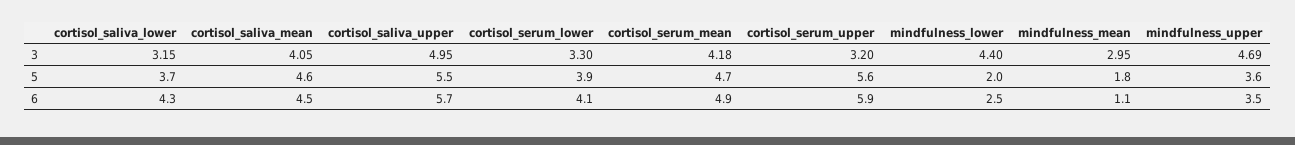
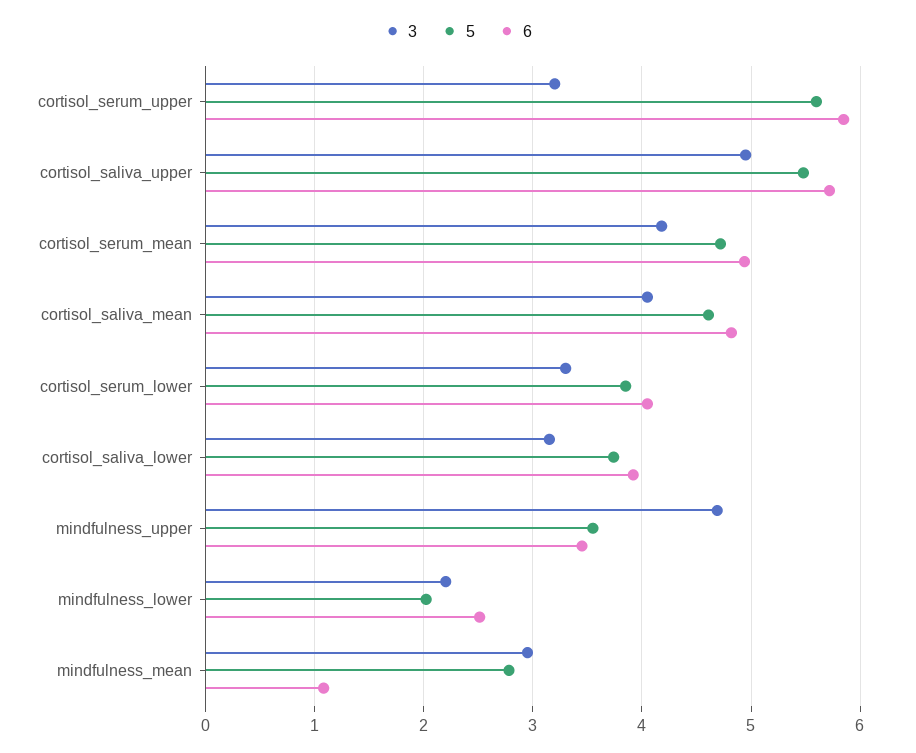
  {
    "3": {
      "cortisol_saliva_lower": 3.15,
      "cortisol_saliva_mean": 4.05,
      "cortisol_saliva_upper": 4.95,
      "cortisol_serum_lower": 3.3,
      "cortisol_serum_mean": 4.18,
      "cortisol_serum_upper": 3.2,
-     "mindfulness_lower": 4.4,
+     "mindfulness_lower": 2.2,
      "mindfulness_mean": 2.95,
      "mindfulness_upper": 4.69
    },
    "5": {
      "cortisol_saliva_lower": 3.7,
      "cortisol_saliva_mean": 4.6,
      "cortisol_saliva_upper": 5.5,
      "cortisol_serum_lower": 3.9,
      "cortisol_serum_mean": 4.7,
      "cortisol_serum_upper": 5.6,
      "mindfulness_lower": 2,
-     "mindfulness_mean": 1.8,
+     "mindfulness_mean": 2.8,
      "mindfulness_upper": 3.6
    },
    "6": {
-     "cortisol_saliva_lower": 4.3,
+     "cortisol_saliva_lower": 3.9,
-     "cortisol_saliva_mean": 4.5,
+     "cortisol_saliva_mean": 4.8,
      "cortisol_saliva_upper": 5.7,
      "cortisol_serum_lower": 4.1,
      "cortisol_serum_mean": 4.9,
      "cortisol_serum_upper": 5.9,
      "mindfulness_lower": 2.5,
      "mindfulness_mean": 1.1,
      "mindfulness_upper": 3.5
    }
  }

